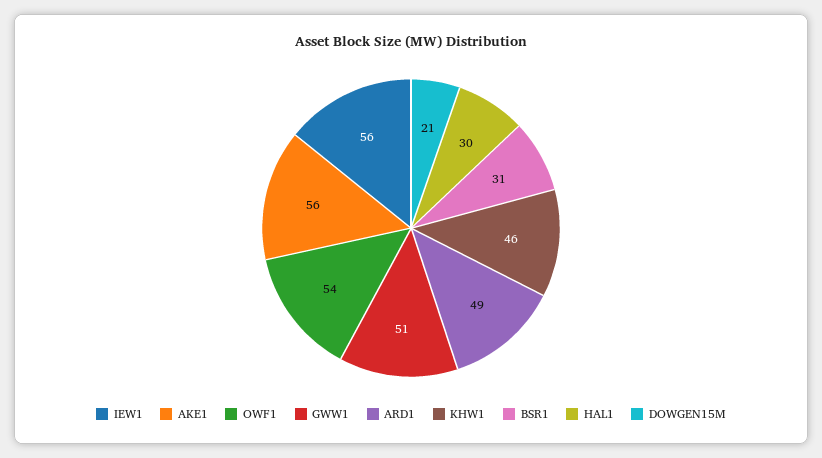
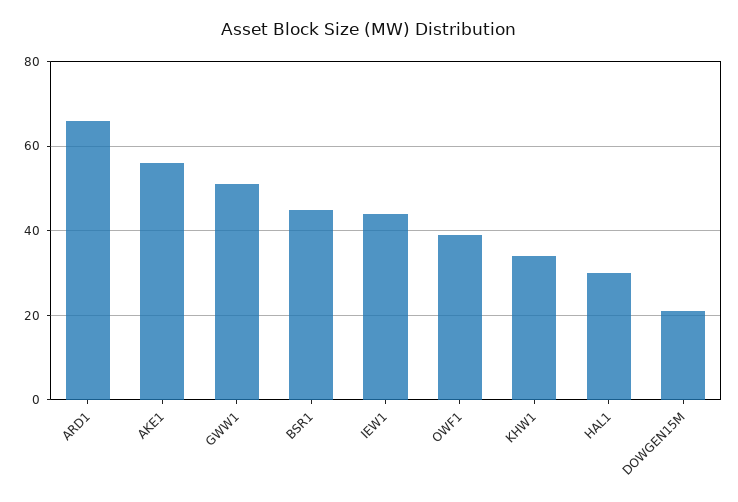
  {
-   "IEW1": 56,
+   "IEW1": 45,
    "AKE1": 56,
-   "OWF1": 54,
+   "OWF1": 40,
    "GWW1": 51,
-   "ARD1": 49,
+   "ARD1": 65,
-   "KHW1": 46,
+   "KHW1": 35,
-   "BSR1": 31,
+   "BSR1": 45,
    "HAL1": 30,
    "DOWGEN15M": 21
  }

